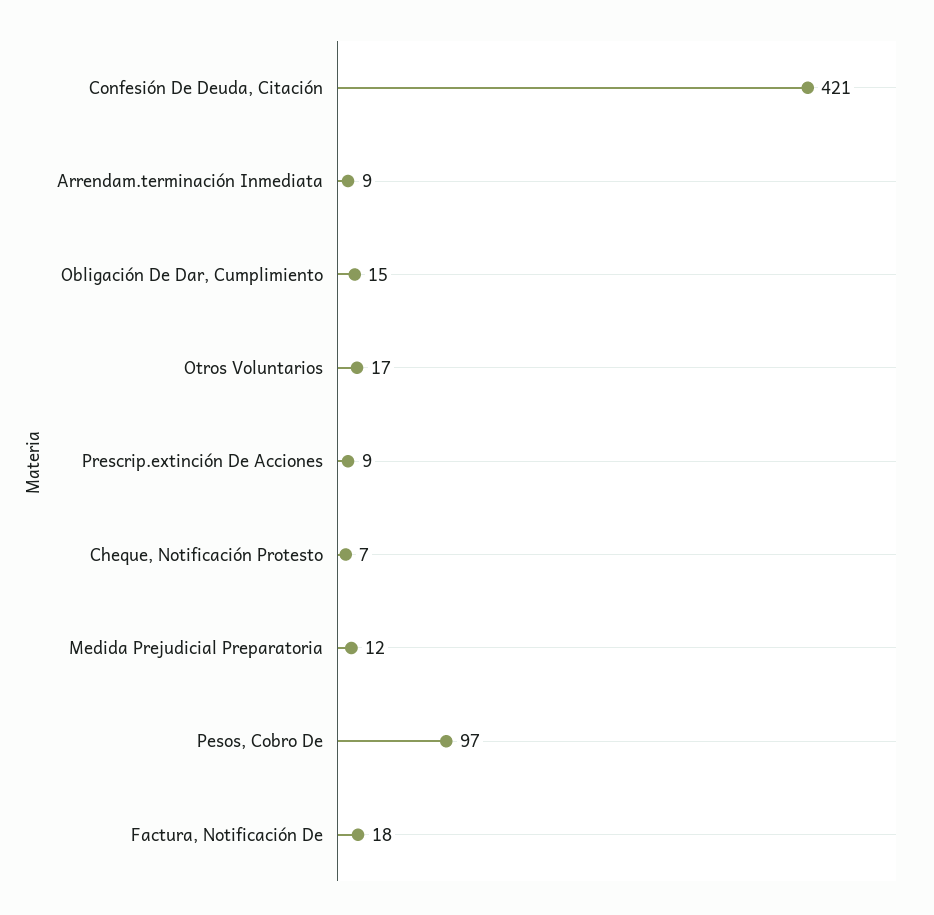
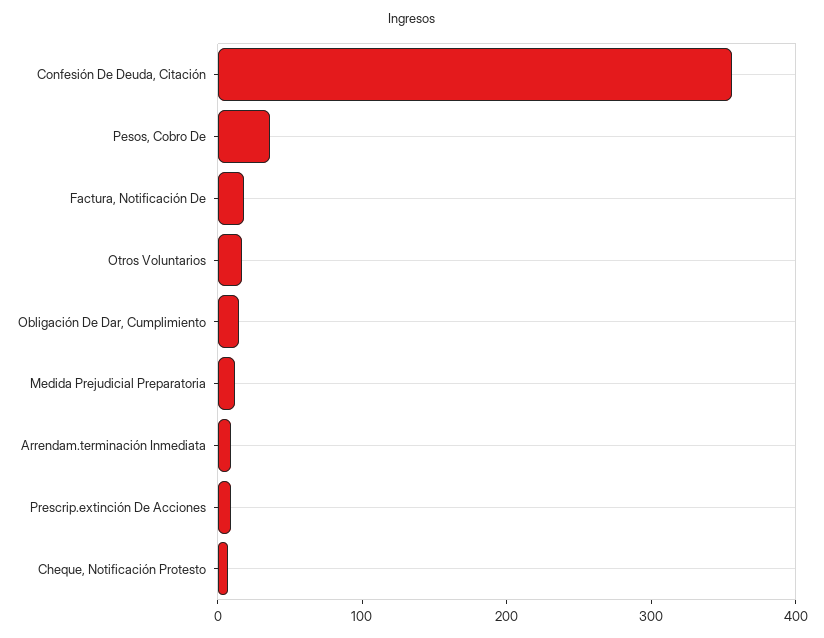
  {
-   "Confesión De Deuda, Citación": 421,
+   "Confesión De Deuda, Citación": 360,
    "Arrendam.terminación Inmediata": 9,
    "Obligación De Dar, Cumplimiento": 15,
    "Otros Voluntarios": 17,
    "Prescrip.extinción De Acciones": 9,
    "Cheque, Notificación Protesto": 7,
    "Medida Prejudicial Preparatoria": 12,
-   "Pesos, Cobro De": 97,
+   "Pesos, Cobro De": 40,
    "Factura, Notificación De": 18
  }

